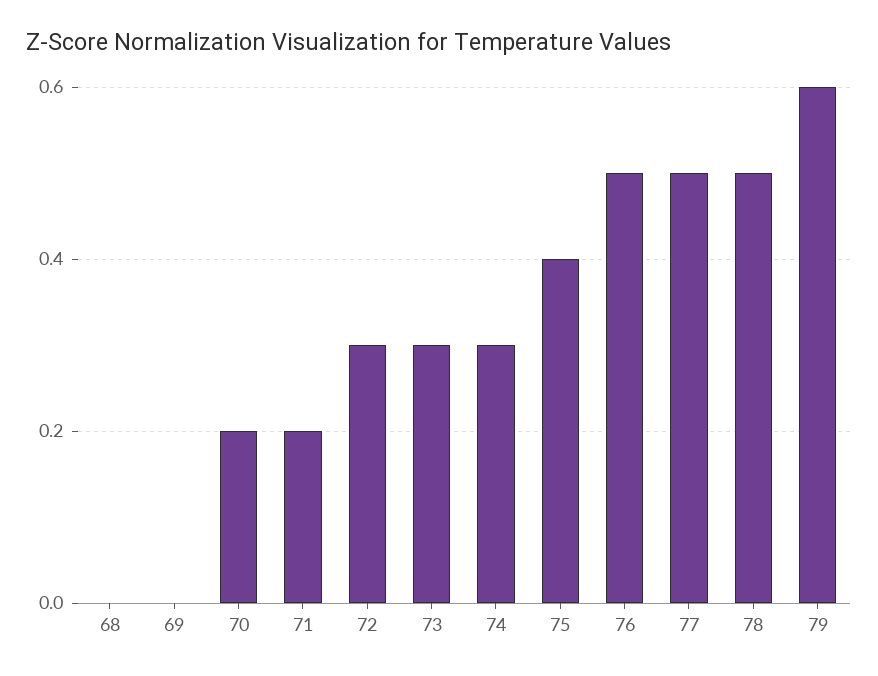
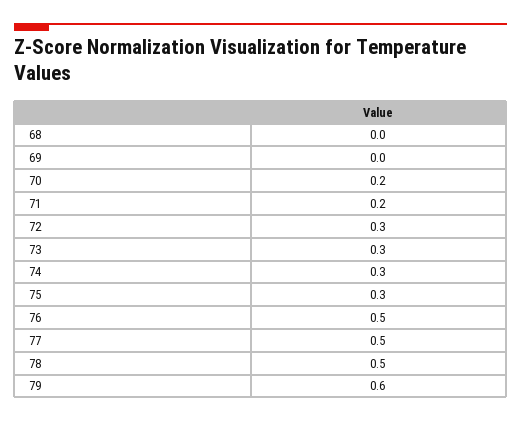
  {
    "68": 0,
    "69": 0,
    "70": 0.2,
    "71": 0.2,
    "72": 0.3,
    "73": 0.3,
    "74": 0.3,
-   "75": 0.4,
+   "75": 0.3,
    "76": 0.5,
    "77": 0.5,
    "78": 0.5,
    "79": 0.6
  }

